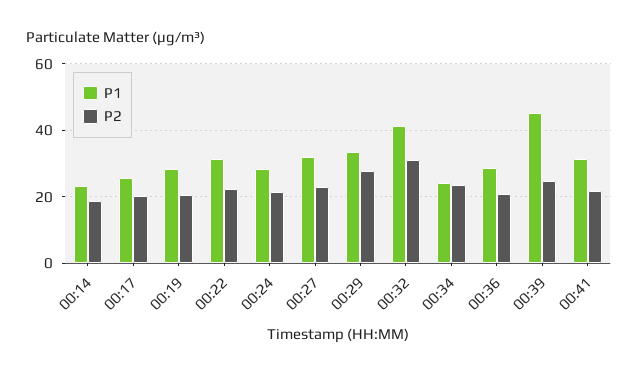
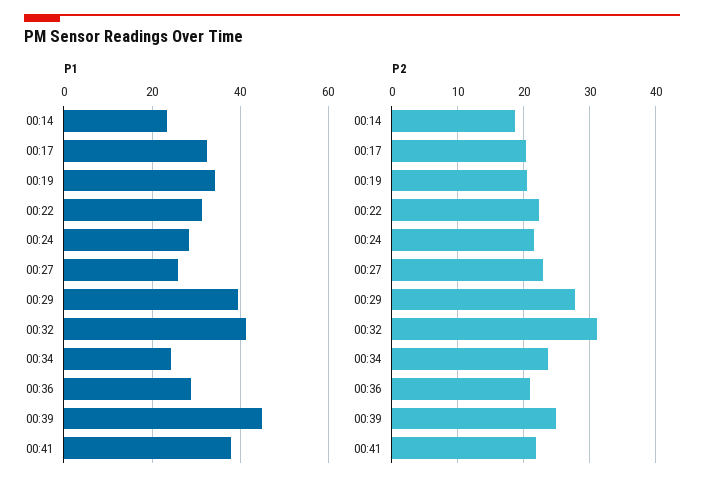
  {
    "P1": {
      "00:14": 24,
-     "00:17": 26,
+     "00:17": 32,
-     "00:19": 28,
+     "00:19": 34,
      "00:22": 32,
      "00:24": 28,
-     "00:27": 32,
+     "00:27": 26,
-     "00:29": 34,
+     "00:29": 40,
      "00:32": 42,
      "00:34": 24,
      "00:36": 28,
      "00:39": 46,
-     "00:41": 32
+     "00:41": 38
    },
    "P2": {
      "00:14": 19,
      "00:17": 20,
      "00:19": 21,
      "00:22": 22,
      "00:24": 22,
      "00:27": 23,
      "00:29": 28,
      "00:32": 31,
      "00:34": 24,
      "00:36": 21,
      "00:39": 25,
      "00:41": 22
    }
  }

